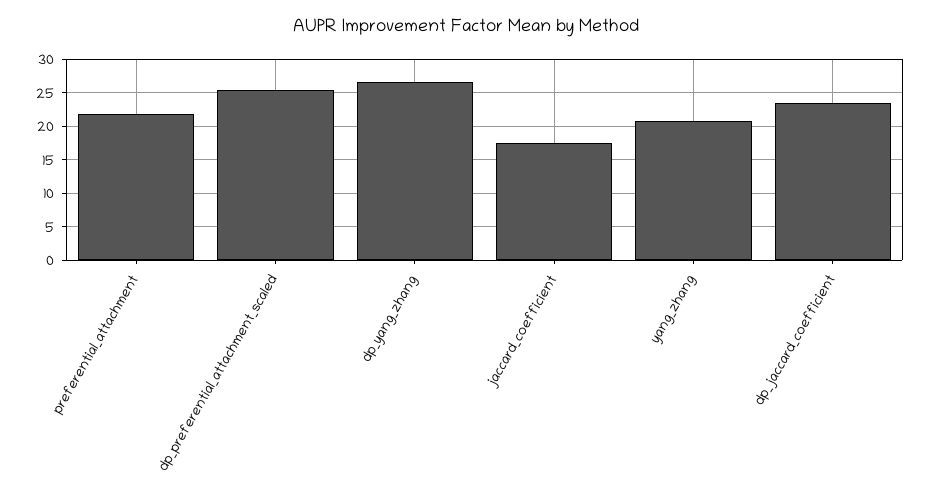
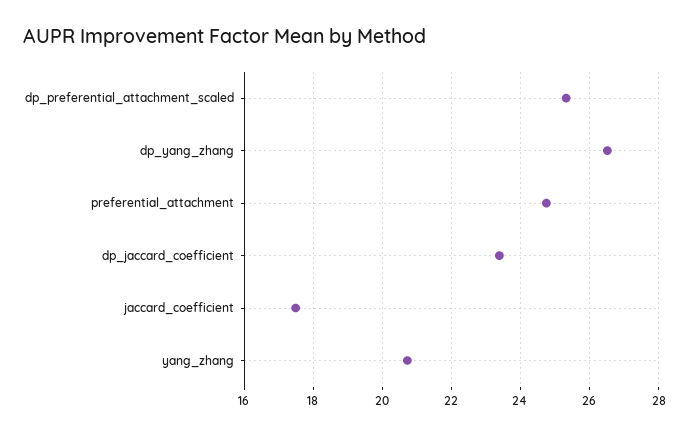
  {
-   "preferential_attachment": 22,
+   "preferential_attachment": 24.8,
    "dp_preferential_attachment_scaled": 25.4,
    "dp_yang_zhang": 26.6,
    "jaccard_coefficient": 17.4,
    "yang_zhang": 20.8,
    "dp_jaccard_coefficient": 23.4
  }

